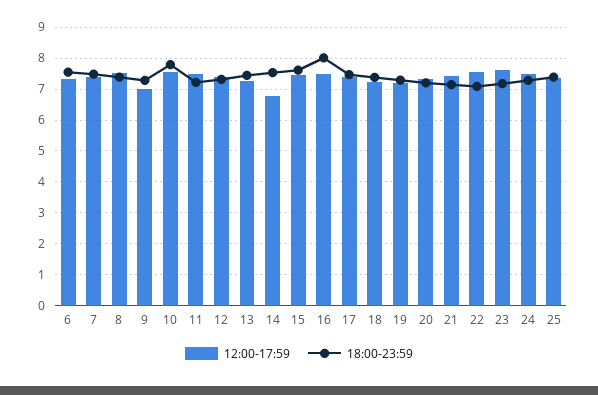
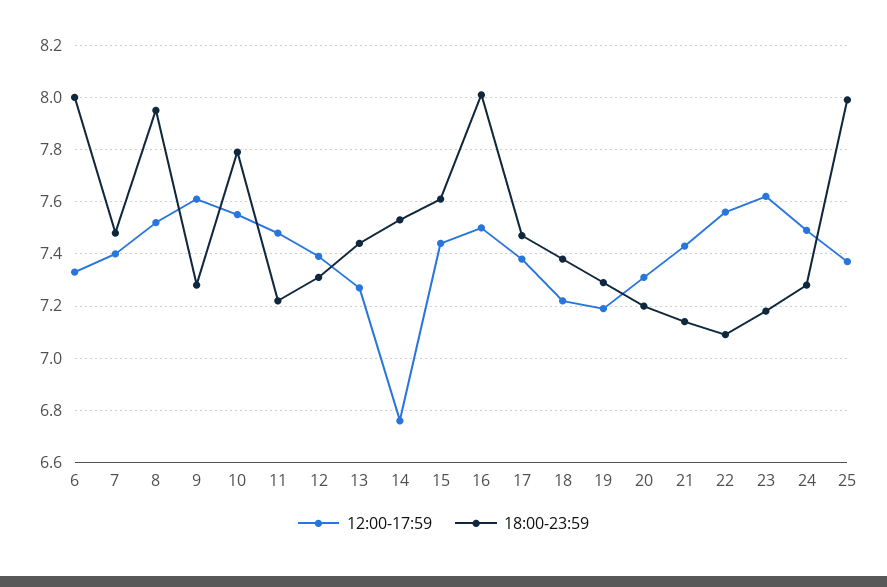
  {
    "12:00-17:59": {
      "6": 7.35,
      "7": 7.4,
      "8": 7.5,
-     "9": 7,
+     "9": 7.6,
      "10": 7.55,
      "11": 7.5,
      "12": 7.4,
      "13": 7.25,
      "14": 6.75,
      "15": 7.45,
      "16": 7.5,
      "17": 7.4,
      "18": 7.2,
      "19": 7.2,
      "20": 7.3,
      "21": 7.45,
      "22": 7.55,
      "23": 7.6,
      "24": 7.5,
      "25": 7.35
    },
    "18:00-23:59": {
-     "6": 7.6,
+     "6": 8,
      "7": 7.5,
-     "8": 7.4,
+     "8": 7.95,
      "9": 7.3,
      "10": 7.8,
      "11": 7.2,
      "12": 7.3,
      "13": 7.45,
      "14": 7.55,
      "15": 7.6,
      "16": 8,
      "17": 7.45,
      "18": 7.4,
      "19": 7.3,
      "20": 7.2,
      "21": 7.15,
      "22": 7.1,
      "23": 7.2,
      "24": 7.3,
-     "25": 7.4
+     "25": 8
    }
  }

